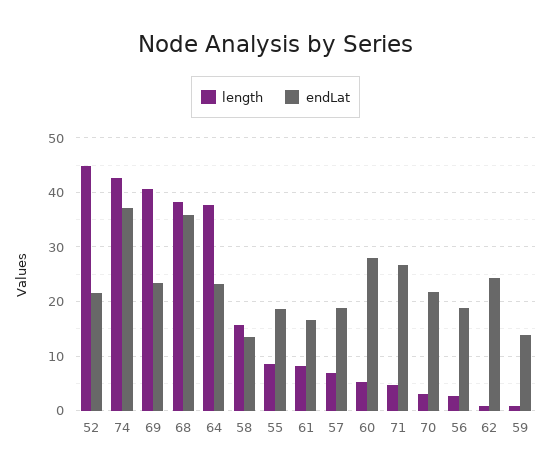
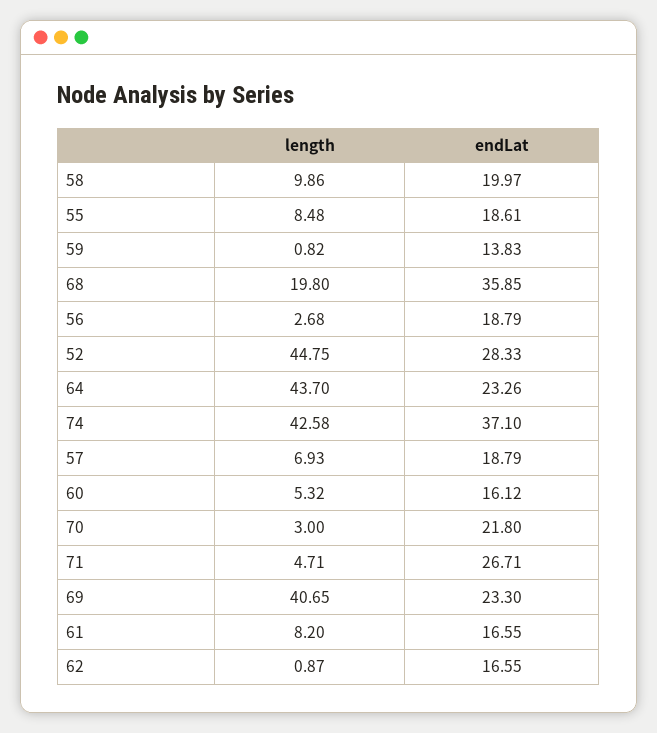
  {
    "length": {
      "52": 44.75,
      "74": 42.58,
      "69": 40.65,
-     "68": 38,
+     "68": 19.8,
-     "64": 38,
+     "64": 43.7,
-     "58": 16,
+     "58": 9.86,
      "55": 8.48,
      "61": 8.2,
      "57": 6.93,
      "60": 5.32,
      "71": 4.71,
      "70": 3,
      "56": 2.68,
      "62": 0.87,
      "59": 0.82
    },
    "endLat": {
-     "52": 22,
+     "52": 28.33,
      "74": 37.1,
      "69": 23.3,
      "68": 35.85,
      "64": 23.26,
-     "58": 14,
+     "58": 19.97,
      "55": 18.61,
      "61": 16.55,
      "57": 18.79,
-     "60": 28,
+     "60": 16.12,
      "71": 26.71,
      "70": 21.8,
      "56": 18.79,
-     "62": 24,
+     "62": 16.55,
      "59": 13.83
    }
  }

